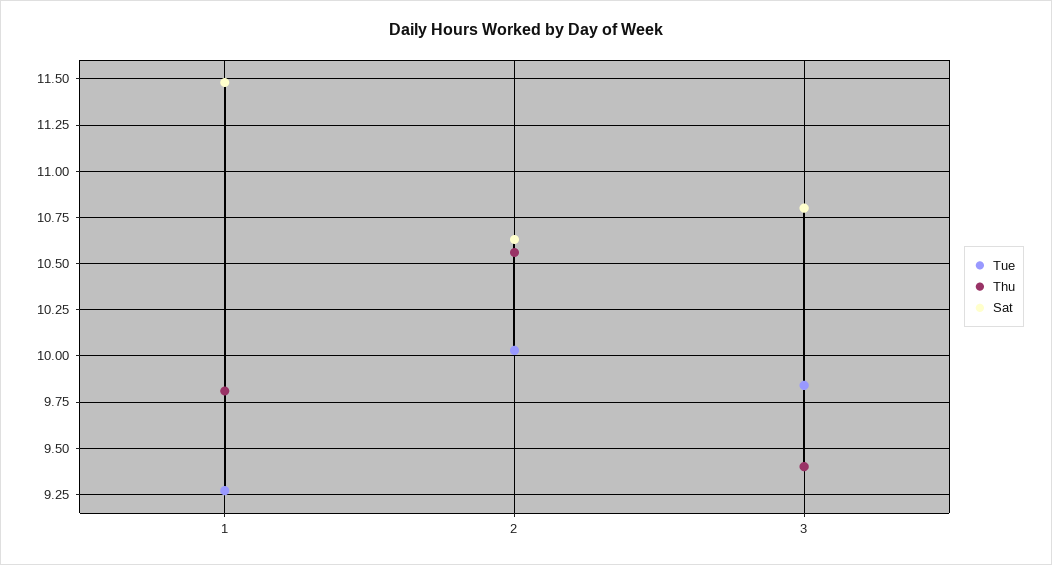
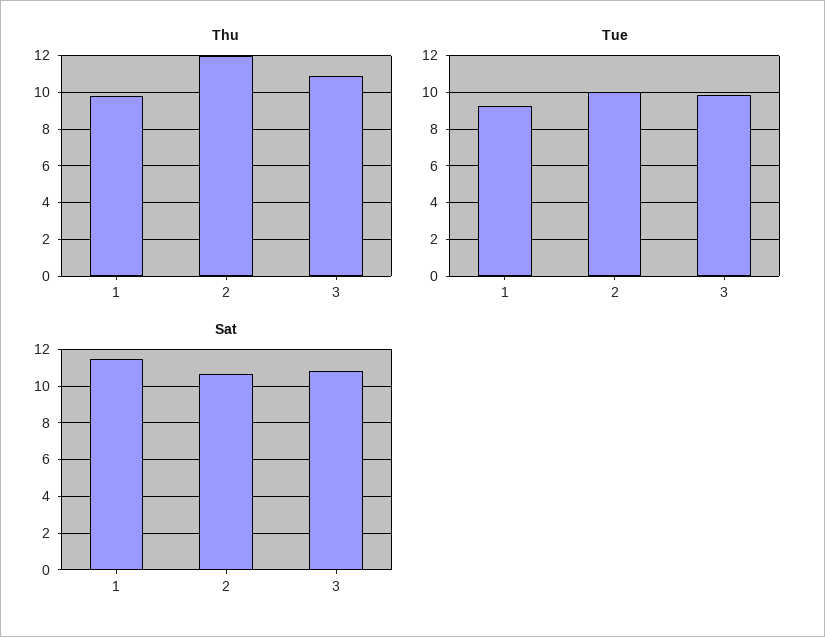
  {
    "Tue": {
      "1": 9.25,
      "2": 10.05,
      "3": 9.85
    },
    "Thu": {
      "1": 9.8,
-     "2": 10.55,
+     "2": 12,
-     "3": 9.4
+     "3": 11
    },
    "Sat": {
      "1": 11.5,
      "2": 10.65,
      "3": 10.8
    }
  }

